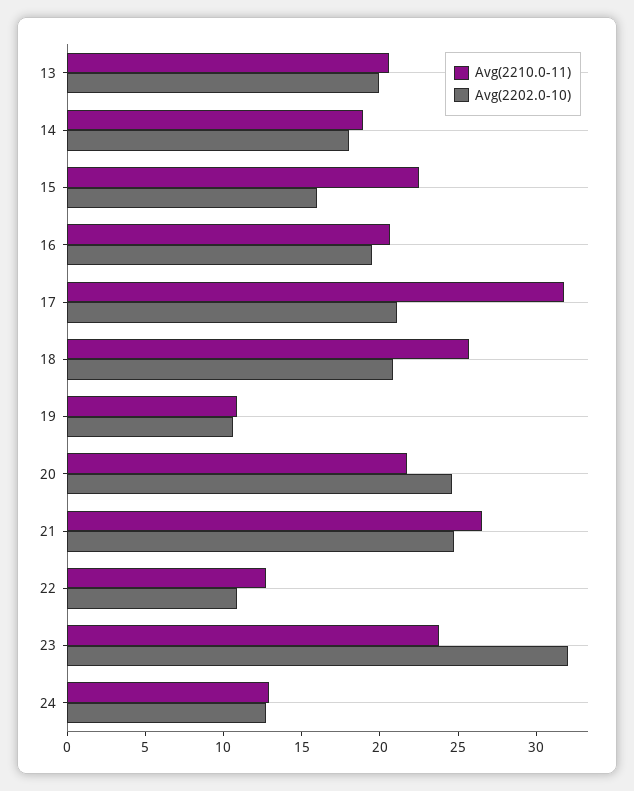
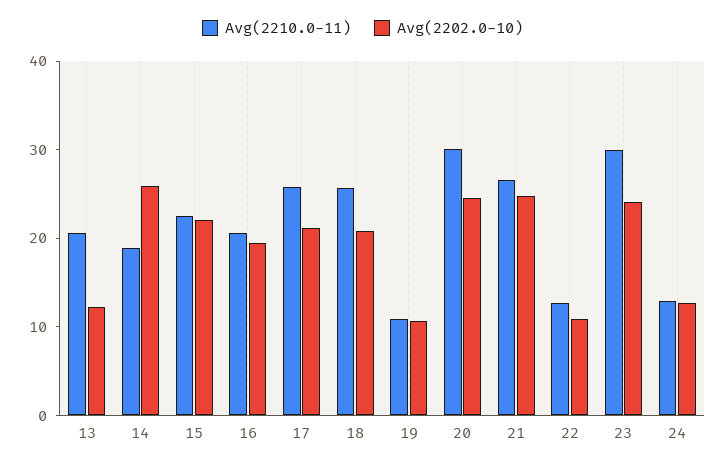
  {
    "Avg(2210.0-11)": {
      "13": 21,
      "14": 19,
      "15": 22,
      "16": 21,
-     "17": 32,
+     "17": 26,
      "18": 26,
      "19": 11,
-     "20": 22,
+     "20": 30,
      "21": 27,
      "22": 13,
-     "23": 24,
+     "23": 30,
      "24": 13
    },
    "Avg(2202.0-10)": {
-     "13": 20,
+     "13": 12,
-     "14": 18,
+     "14": 26,
-     "15": 16,
+     "15": 22,
      "16": 20,
      "17": 21,
      "18": 21,
      "19": 11,
      "20": 25,
      "21": 25,
      "22": 11,
-     "23": 32,
+     "23": 24,
      "24": 13
    }
  }

